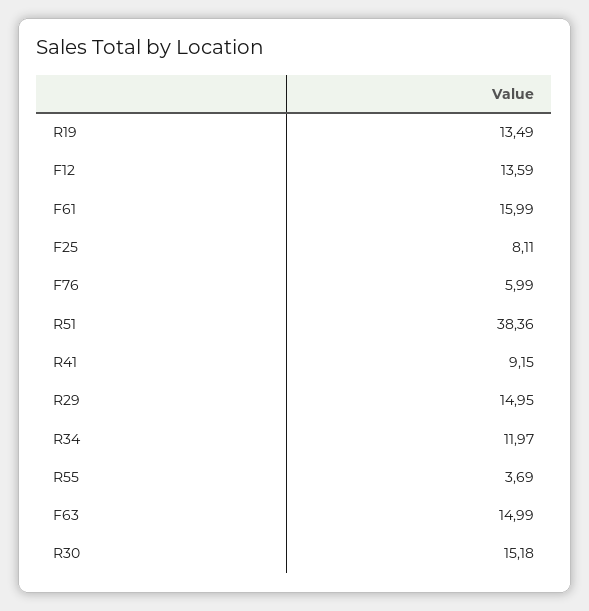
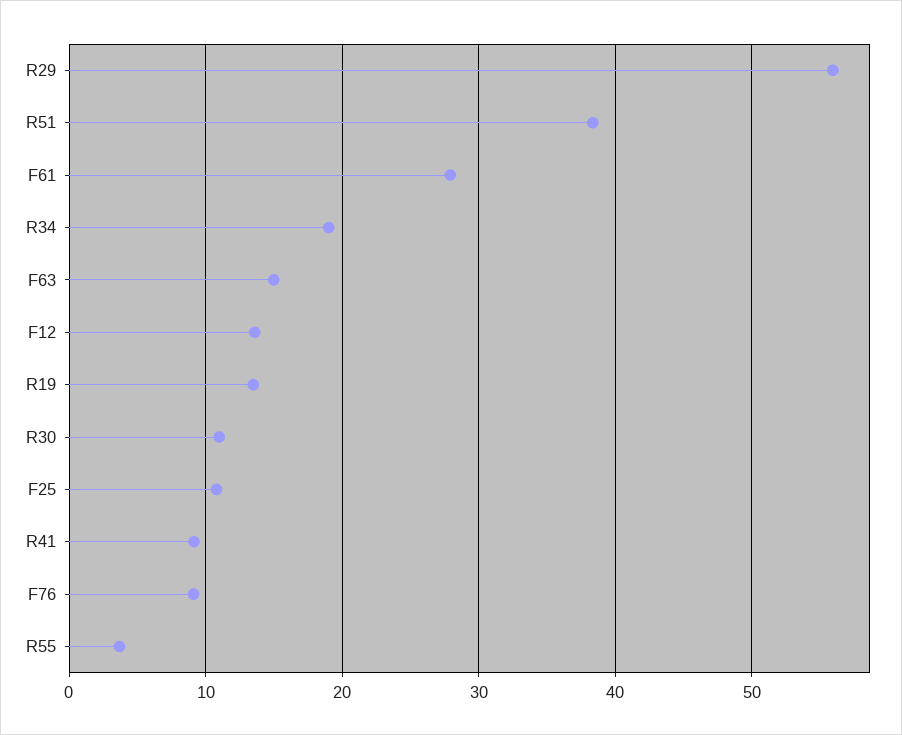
  {
    "R19": 13.49,
    "F12": 13.59,
-   "F61": 15.99,
+   "F61": 28,
-   "F25": 8.11,
+   "F25": 11,
-   "F76": 5.99,
+   "F76": 9,
    "R51": 38.36,
    "R41": 9.15,
-   "R29": 14.95,
+   "R29": 56,
-   "R34": 11.97,
+   "R34": 19,
    "R55": 3.69,
    "F63": 14.99,
-   "R30": 15.18
+   "R30": 11
  }

